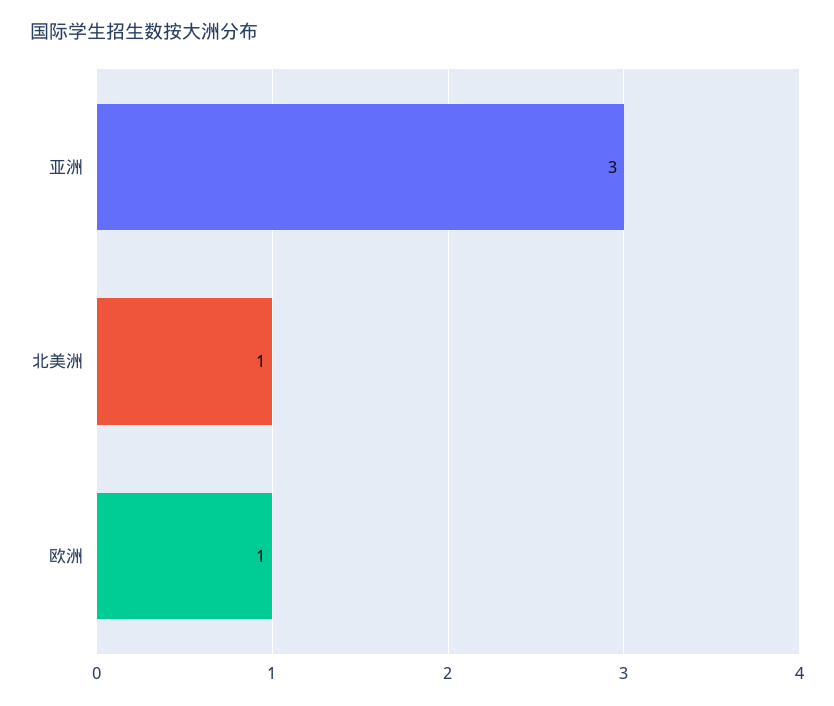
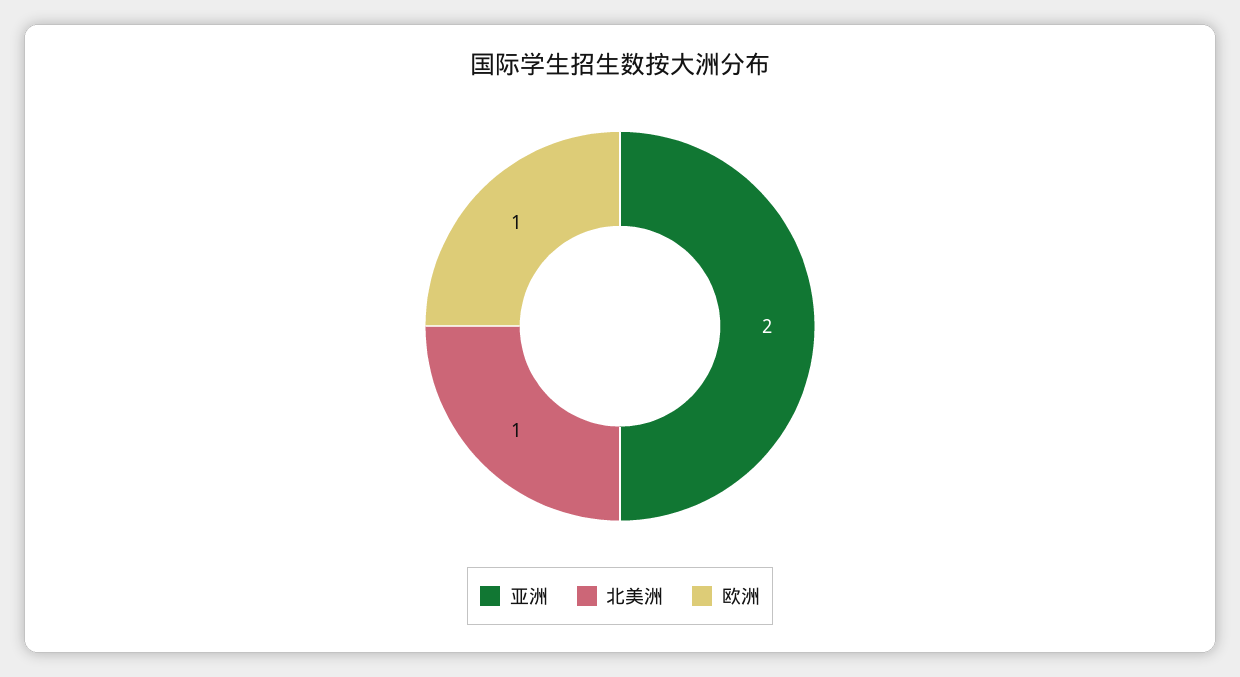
  {
-   "亚洲": 3,
+   "亚洲": 2,
    "北美洲": 1,
    "欧洲": 1
  }

